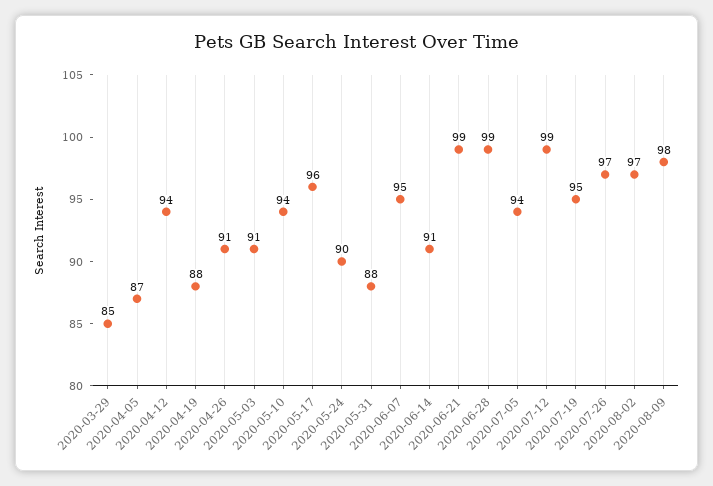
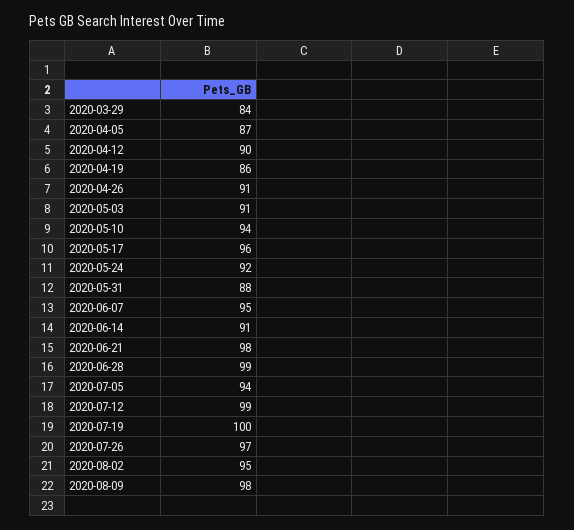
  {
-   "2020-03-29": 85,
+   "2020-03-29": 84,
    "2020-04-05": 87,
-   "2020-04-12": 94,
+   "2020-04-12": 90,
-   "2020-04-19": 88,
+   "2020-04-19": 86,
    "2020-04-26": 91,
    "2020-05-03": 91,
    "2020-05-10": 94,
    "2020-05-17": 96,
-   "2020-05-24": 90,
+   "2020-05-24": 92,
    "2020-05-31": 88,
    "2020-06-07": 95,
    "2020-06-14": 91,
-   "2020-06-21": 99,
+   "2020-06-21": 98,
    "2020-06-28": 99,
    "2020-07-05": 94,
    "2020-07-12": 99,
-   "2020-07-19": 95,
+   "2020-07-19": 100,
    "2020-07-26": 97,
-   "2020-08-02": 97,
+   "2020-08-02": 95,
    "2020-08-09": 98
  }

